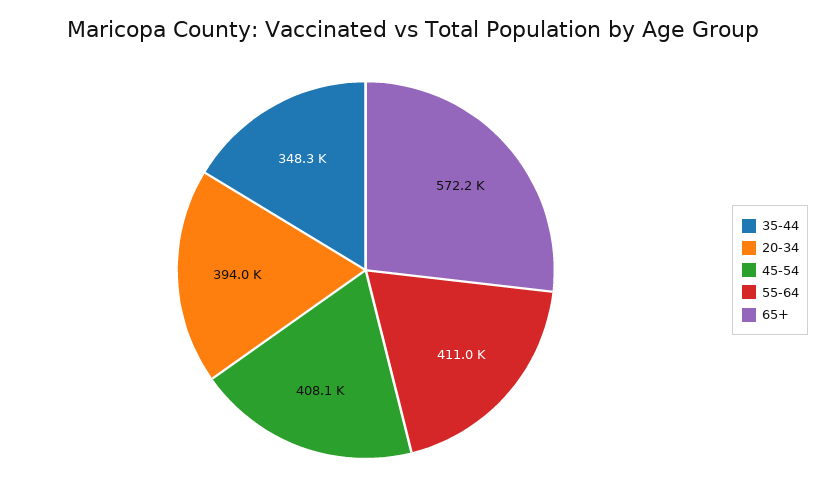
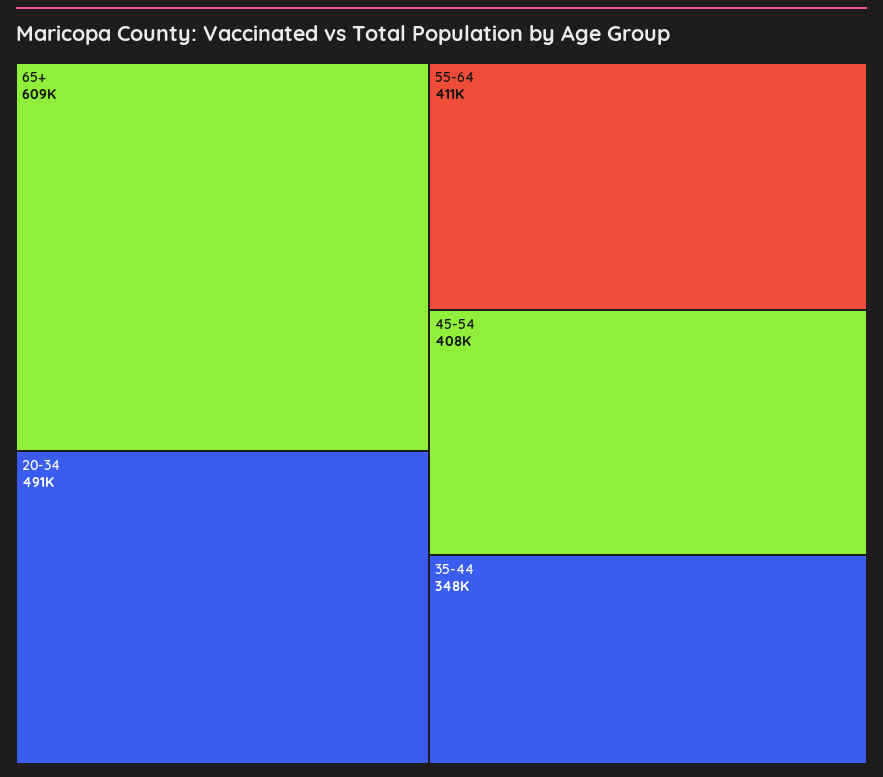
  {
    "35-44": 348300,
-   "20-34": 394000,
+   "20-34": 491000,
    "45-54": 408100,
    "55-64": 411000,
-   "65+": 572200
+   "65+": 609000
  }

